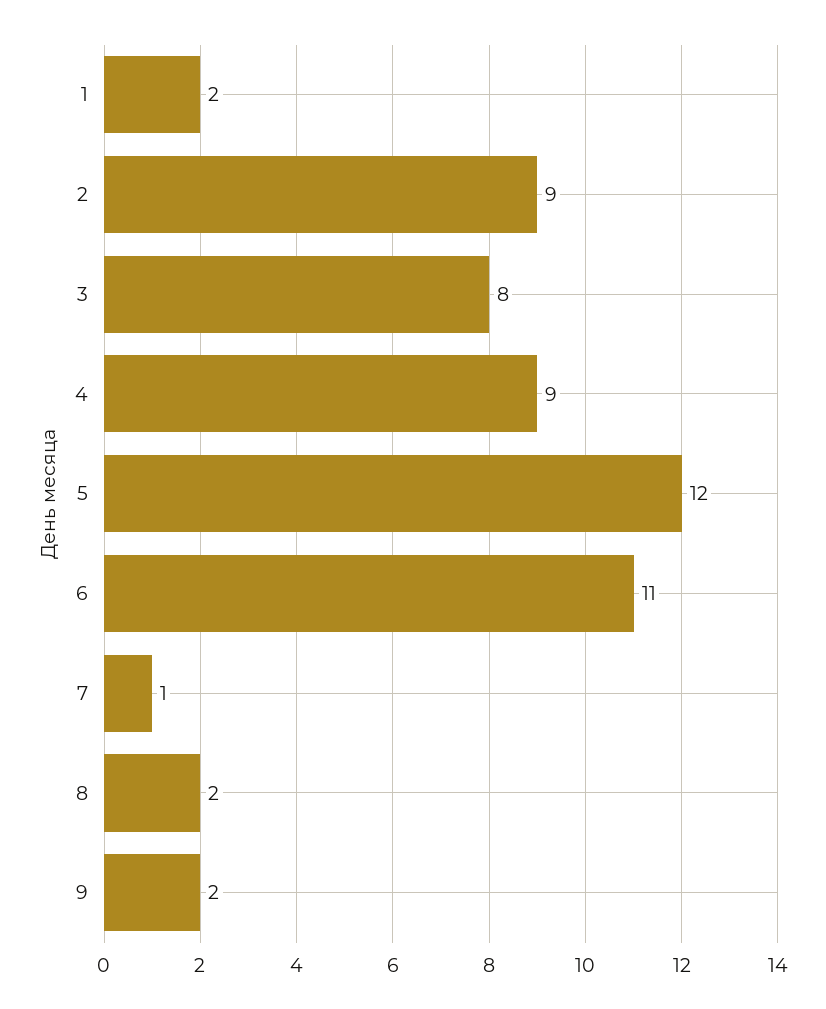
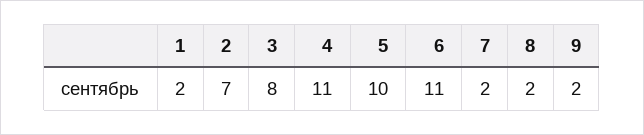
  {
    "1": 2,
-   "2": 9,
+   "2": 7,
    "3": 8,
-   "4": 9,
+   "4": 11,
-   "5": 12,
+   "5": 10,
    "6": 11,
-   "7": 1,
+   "7": 2,
    "8": 2,
    "9": 2
  }

